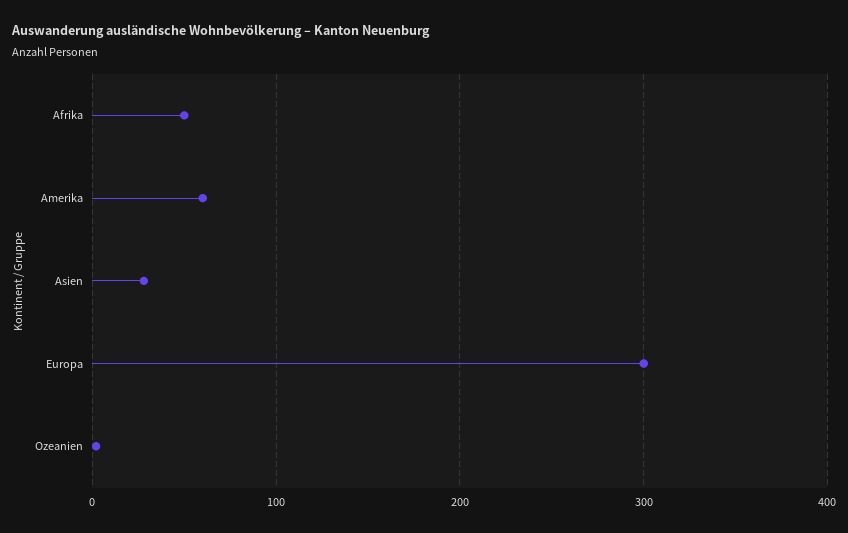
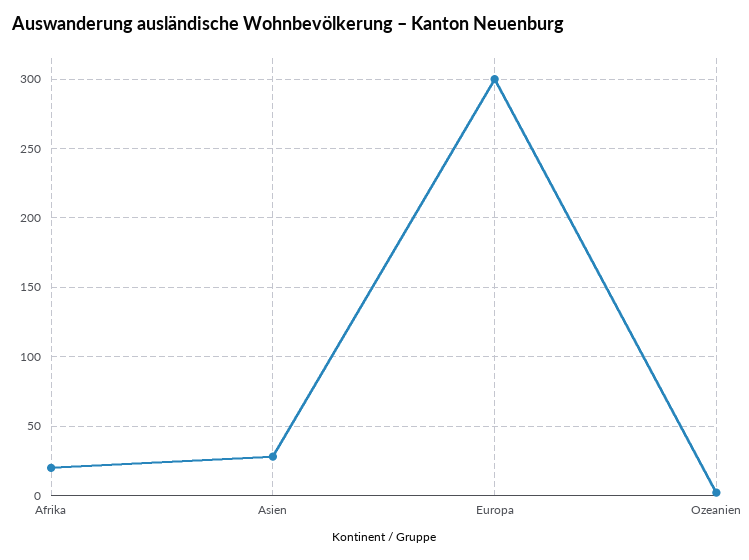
  {
-   "Afrika": 50,
+   "Afrika": 20,
-   "Amerika": 60,
    "Asien": 30,
    "Europa": 300,
    "Ozeanien": 0
  }

